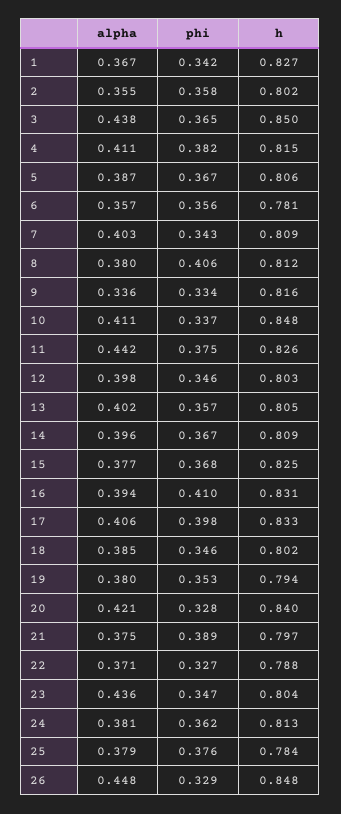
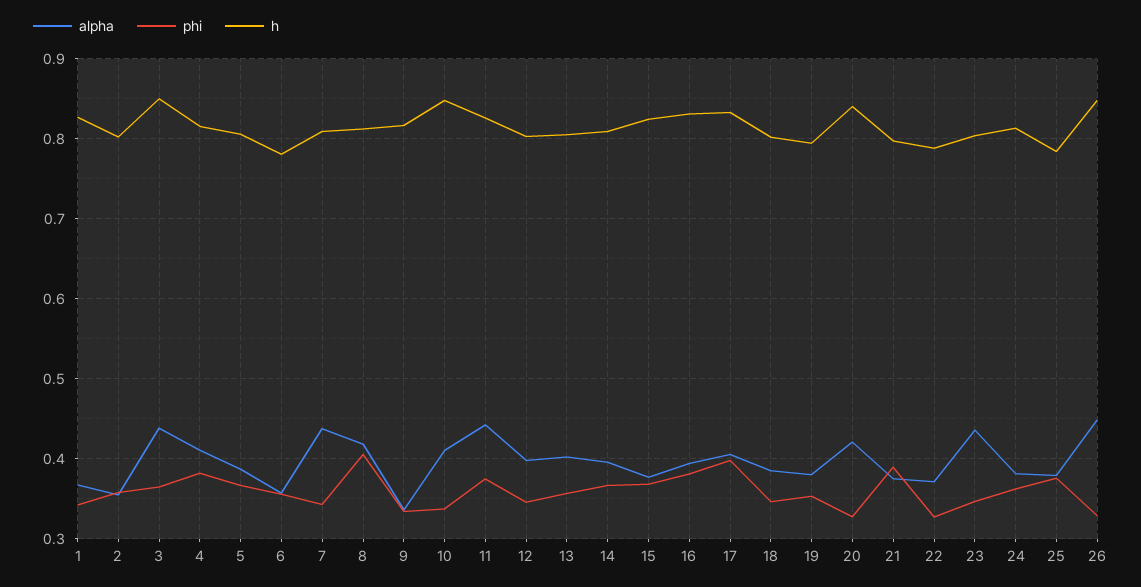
  {
    "alpha": {
      "1": 0.367,
      "2": 0.355,
      "3": 0.438,
      "4": 0.411,
      "5": 0.387,
      "6": 0.357,
-     "7": 0.403,
+     "7": 0.44,
-     "8": 0.38,
+     "8": 0.42,
      "9": 0.336,
      "10": 0.411,
      "11": 0.442,
      "12": 0.398,
      "13": 0.402,
      "14": 0.396,
      "15": 0.377,
      "16": 0.394,
      "17": 0.406,
      "18": 0.385,
      "19": 0.38,
      "20": 0.421,
      "21": 0.375,
      "22": 0.371,
      "23": 0.436,
      "24": 0.381,
      "25": 0.379,
      "26": 0.448
    },
    "phi": {
      "1": 0.342,
      "2": 0.358,
      "3": 0.365,
      "4": 0.382,
      "5": 0.367,
      "6": 0.356,
      "7": 0.343,
      "8": 0.406,
      "9": 0.334,
      "10": 0.337,
      "11": 0.375,
      "12": 0.346,
      "13": 0.357,
      "14": 0.367,
      "15": 0.368,
-     "16": 0.41,
+     "16": 0.38,
      "17": 0.398,
      "18": 0.346,
      "19": 0.353,
      "20": 0.328,
      "21": 0.389,
      "22": 0.327,
      "23": 0.347,
      "24": 0.362,
      "25": 0.376,
      "26": 0.329
    },
    "h": {
      "1": 0.827,
      "2": 0.802,
      "3": 0.85,
      "4": 0.815,
      "5": 0.806,
      "6": 0.781,
      "7": 0.809,
      "8": 0.812,
      "9": 0.816,
      "10": 0.848,
      "11": 0.826,
      "12": 0.803,
      "13": 0.805,
      "14": 0.809,
      "15": 0.825,
      "16": 0.831,
      "17": 0.833,
      "18": 0.802,
      "19": 0.794,
      "20": 0.84,
      "21": 0.797,
      "22": 0.788,
      "23": 0.804,
      "24": 0.813,
      "25": 0.784,
      "26": 0.848
    }
  }

